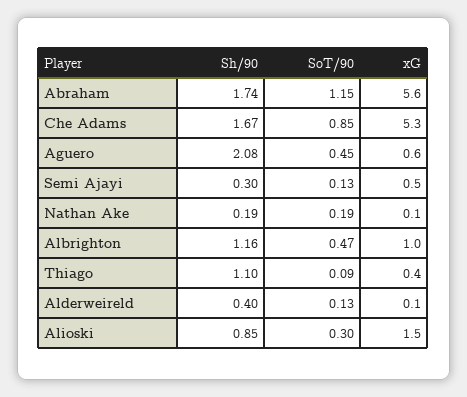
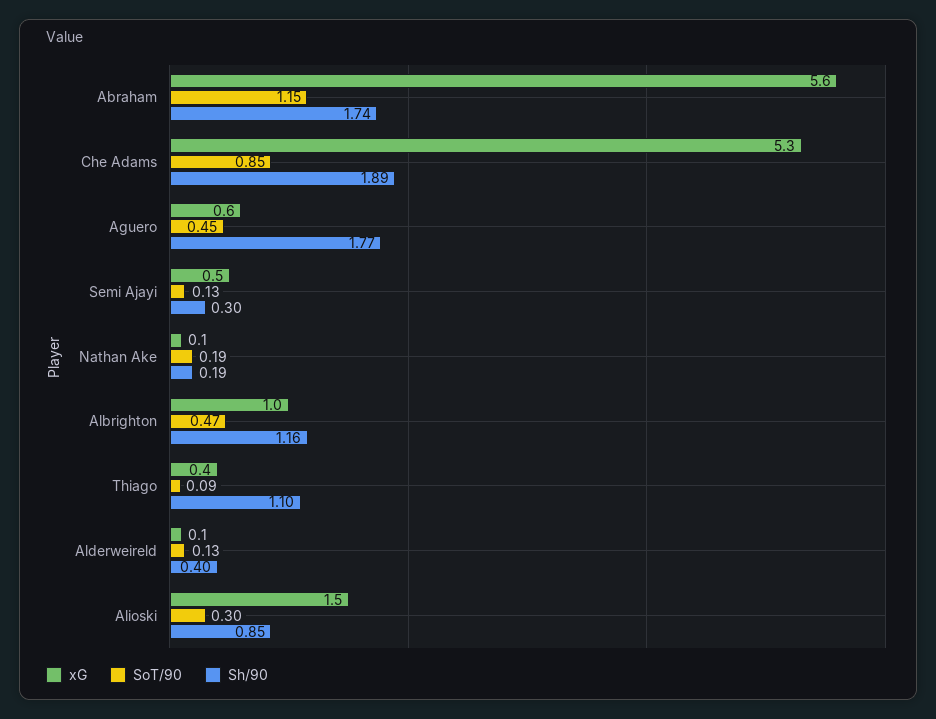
  {
    "Sh/90": {
      "Abraham": 1.74,
-     "Che Adams": 1.67,
+     "Che Adams": 1.89,
-     "Aguero": 2.08,
+     "Aguero": 1.77,
      "Semi Ajayi": 0.3,
      "Nathan Ake": 0.19,
      "Albrighton": 1.16,
      "Thiago": 1.1,
      "Alderweireld": 0.4,
      "Alioski": 0.85
    },
    "SoT/90": {
      "Abraham": 1.15,
      "Che Adams": 0.85,
      "Aguero": 0.45,
      "Semi Ajayi": 0.13,
      "Nathan Ake": 0.19,
      "Albrighton": 0.47,
      "Thiago": 0.09,
      "Alderweireld": 0.13,
      "Alioski": 0.3
    },
    "xG": {
      "Abraham": 5.6,
      "Che Adams": 5.3,
      "Aguero": 0.6,
      "Semi Ajayi": 0.5,
      "Nathan Ake": 0.1,
      "Albrighton": 1,
      "Thiago": 0.4,
      "Alderweireld": 0.1,
      "Alioski": 1.5
    }
  }

